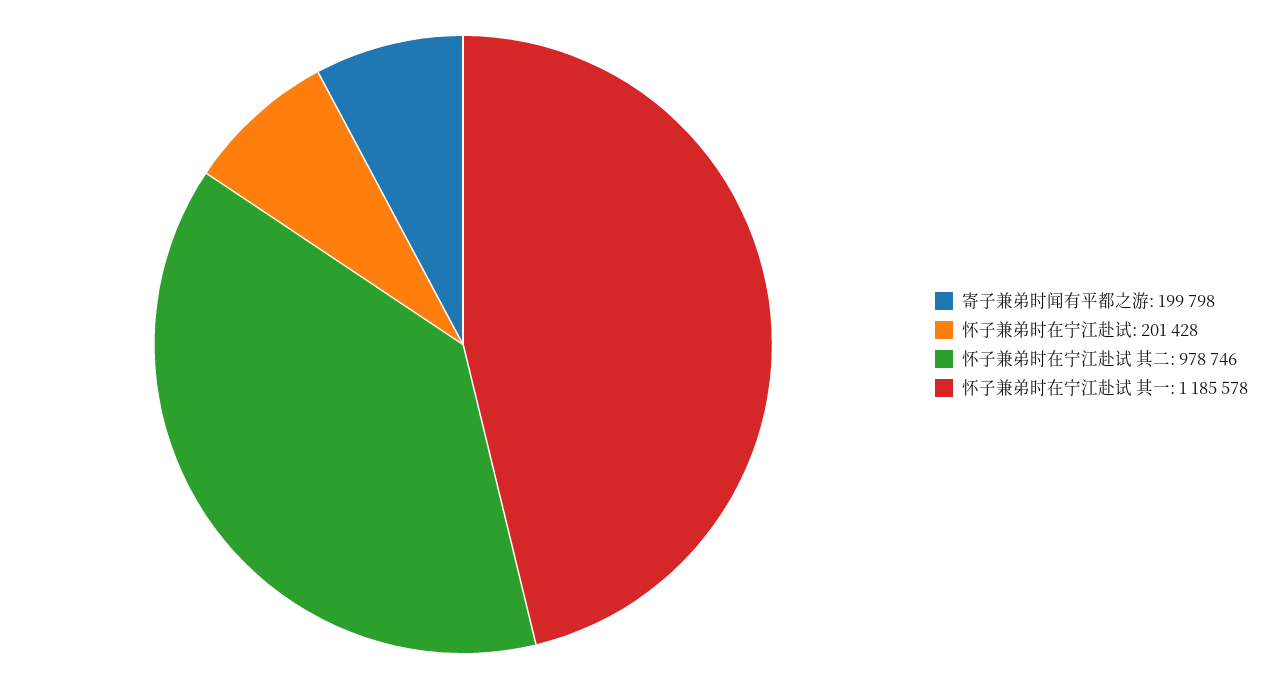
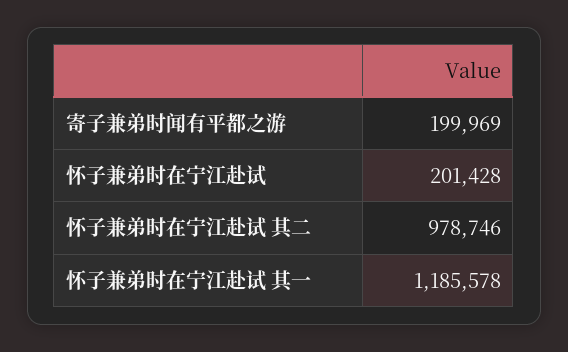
  {
-   "寄子兼弟时闻有平都之游": 199798,
+   "寄子兼弟时闻有平都之游": 199969,
    "怀子兼弟时在宁江赴试": 201428,
    "怀子兼弟时在宁江赴试 其二": 978746,
    "怀子兼弟时在宁江赴试 其一": 1185578
  }

